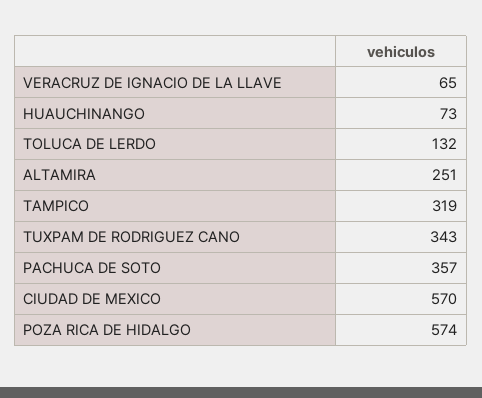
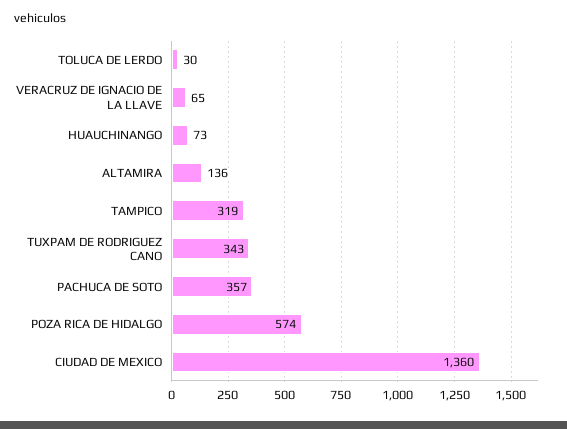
  {
    "VERACRUZ DE IGNACIO DE LA LLAVE": 65,
    "HUAUCHINANGO": 73,
-   "TOLUCA DE LERDO": 132,
+   "TOLUCA DE LERDO": 30,
-   "ALTAMIRA": 251,
+   "ALTAMIRA": 136,
    "TAMPICO": 319,
    "TUXPAM DE RODRIGUEZ CANO": 343,
    "PACHUCA DE SOTO": 357,
-   "CIUDAD DE MEXICO": 570,
+   "CIUDAD DE MEXICO": 1360,
    "POZA RICA DE HIDALGO": 574
  }

